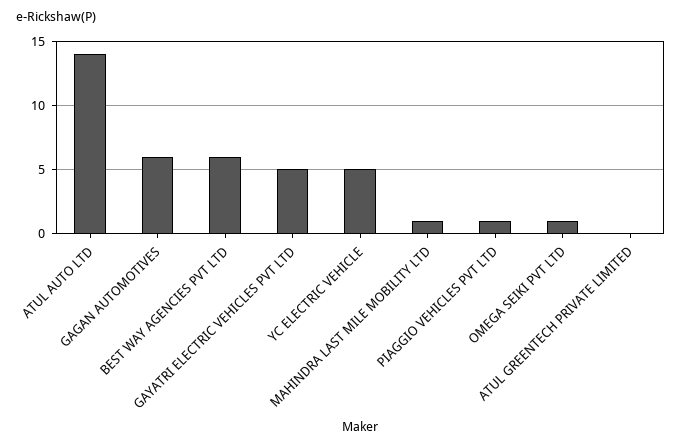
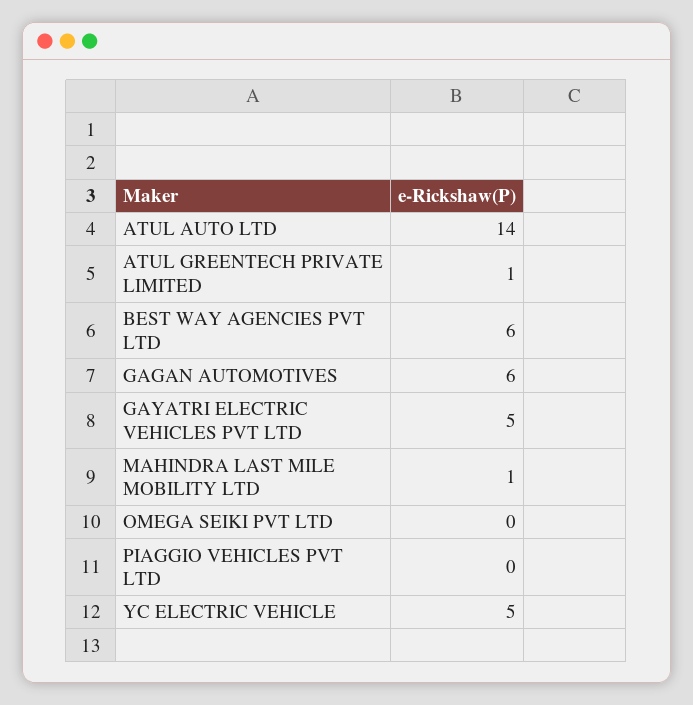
  {
    "ATUL AUTO LTD": 14,
    "GAGAN AUTOMOTIVES": 6,
    "BEST WAY AGENCIES PVT LTD": 6,
    "GAYATRI ELECTRIC VEHICLES PVT LTD": 5,
    "YC ELECTRIC VEHICLE": 5,
    "MAHINDRA LAST MILE MOBILITY LTD": 1,
-   "PIAGGIO VEHICLES PVT LTD": 1,
+   "PIAGGIO VEHICLES PVT LTD": 0,
-   "OMEGA SEIKI PVT LTD": 1,
+   "OMEGA SEIKI PVT LTD": 0,
-   "ATUL GREENTECH PRIVATE LIMITED": 0
+   "ATUL GREENTECH PRIVATE LIMITED": 1
  }

